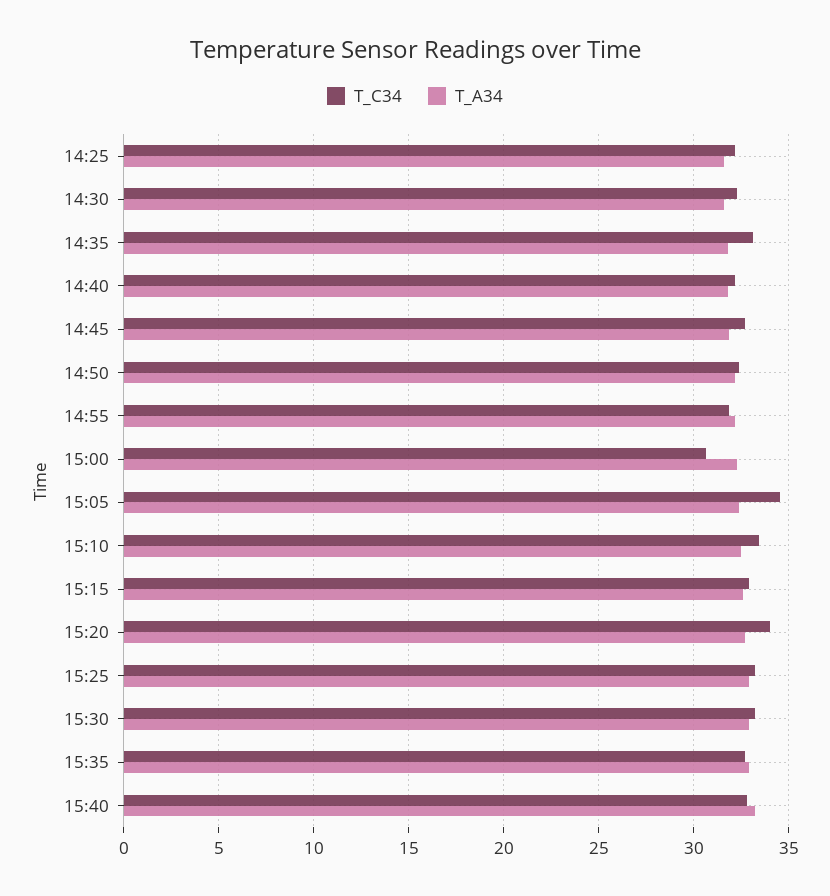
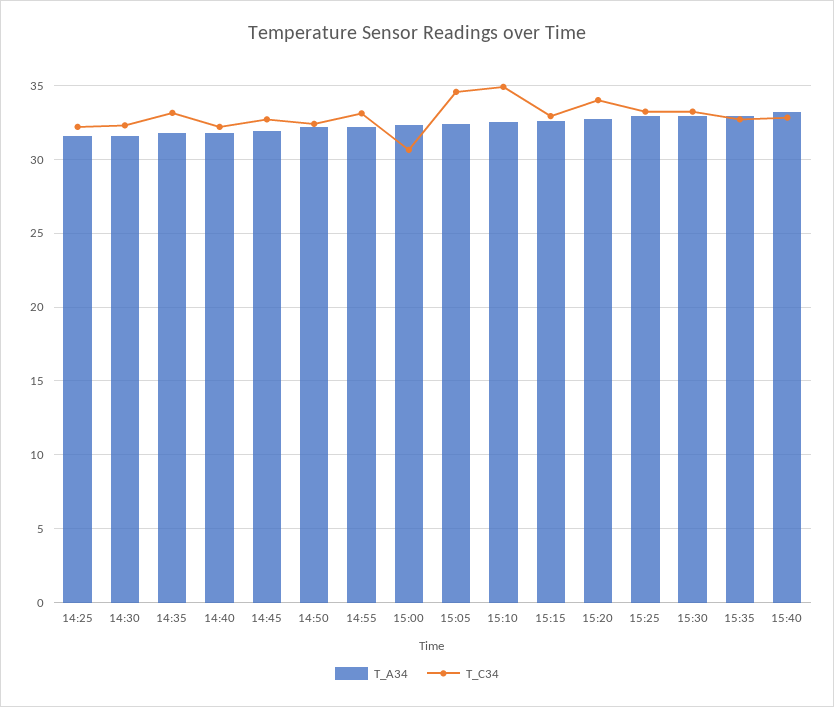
  {
    "T_C34": {
      "14:25": 32,
      "14:30": 32.5,
      "14:35": 33,
      "14:40": 32,
      "14:45": 32.5,
      "14:50": 32.5,
-     "14:55": 32,
+     "14:55": 33,
      "15:00": 30.5,
      "15:05": 34.5,
-     "15:10": 33.5,
+     "15:10": 35,
      "15:15": 33,
      "15:20": 34,
      "15:25": 33,
      "15:30": 33,
      "15:35": 32.5,
      "15:40": 33
    },
    "T_A34": {
      "14:25": 31.5,
      "14:30": 31.5,
      "14:35": 32,
      "14:40": 32,
      "14:45": 32,
      "14:50": 32,
      "14:55": 32,
      "15:00": 32.5,
      "15:05": 32.5,
      "15:10": 32.5,
      "15:15": 32.5,
      "15:20": 32.5,
      "15:25": 33,
      "15:30": 33,
      "15:35": 33,
      "15:40": 33
    }
  }

